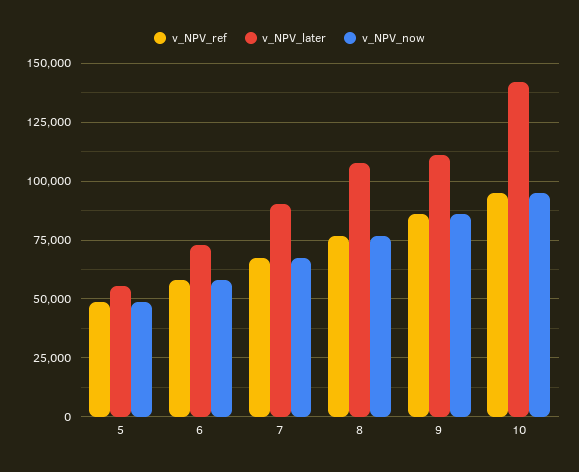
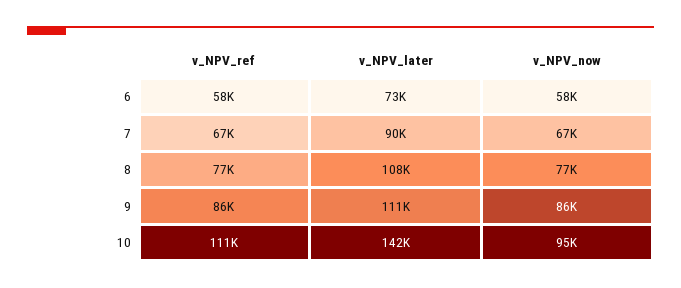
  {
    "v_NPV_ref": {
-     "5": 50000,
      "6": 58000,
      "7": 67000,
      "8": 77000,
      "9": 86000,
-     "10": 95000
+     "10": 111000
    },
    "v_NPV_later": {
-     "5": 55000,
      "6": 73000,
      "7": 90000,
      "8": 108000,
      "9": 111000,
      "10": 142000
    },
    "v_NPV_now": {
-     "5": 50000,
      "6": 58000,
      "7": 67000,
      "8": 77000,
      "9": 86000,
      "10": 95000
    }
  }

